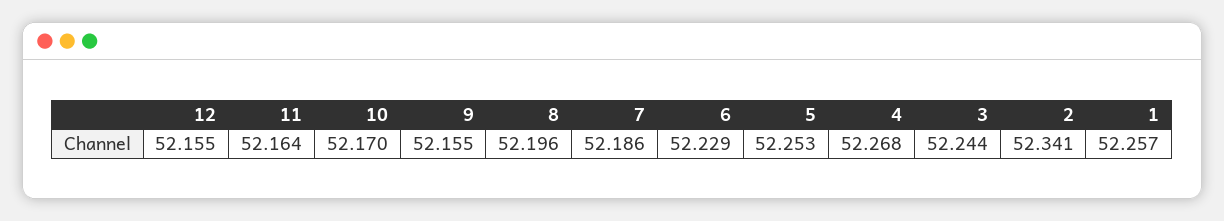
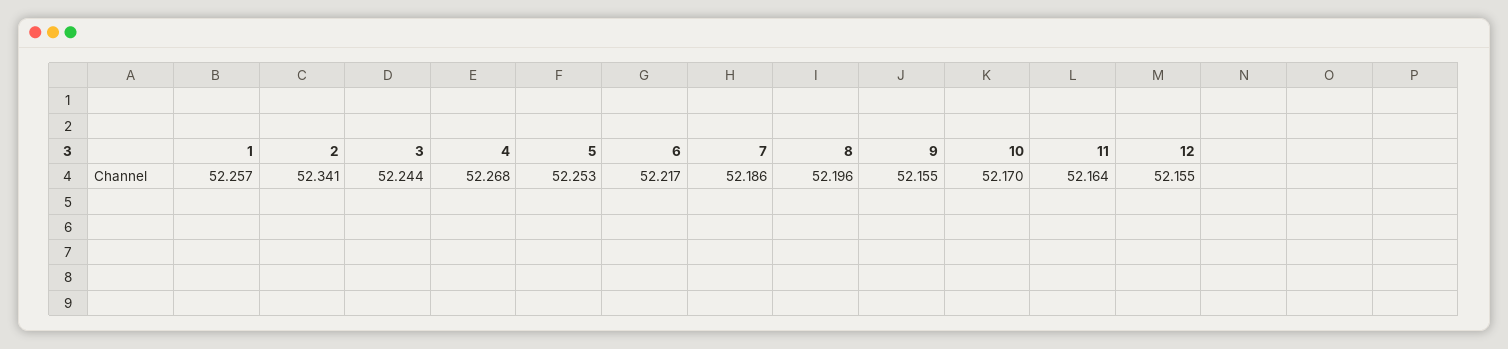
  {
    "12": 52.155,
    "11": 52.164,
    "10": 52.17,
    "9": 52.155,
    "8": 52.196,
    "7": 52.186,
-   "6": 52.229,
+   "6": 52.217,
    "5": 52.253,
    "4": 52.268,
    "3": 52.244,
    "2": 52.341,
    "1": 52.257
  }

